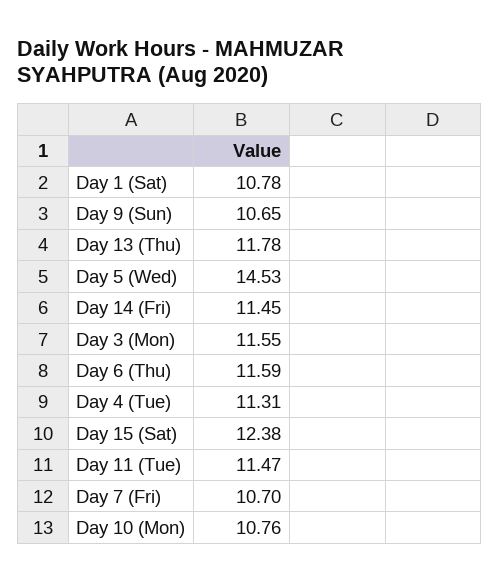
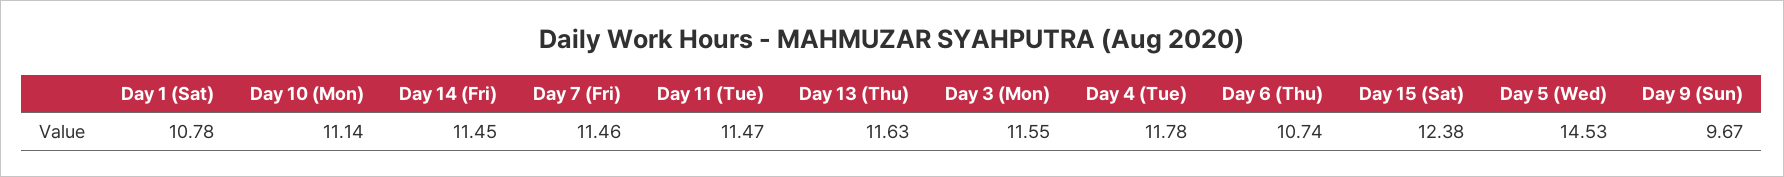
  {
    "Day 1 (Sat)": 10.78,
-   "Day 9 (Sun)": 10.65,
+   "Day 9 (Sun)": 9.67,
-   "Day 13 (Thu)": 11.78,
+   "Day 13 (Thu)": 11.63,
    "Day 5 (Wed)": 14.53,
    "Day 14 (Fri)": 11.45,
    "Day 3 (Mon)": 11.55,
-   "Day 6 (Thu)": 11.59,
+   "Day 6 (Thu)": 10.74,
-   "Day 4 (Tue)": 11.31,
+   "Day 4 (Tue)": 11.78,
    "Day 15 (Sat)": 12.38,
    "Day 11 (Tue)": 11.47,
-   "Day 7 (Fri)": 10.7,
+   "Day 7 (Fri)": 11.46,
-   "Day 10 (Mon)": 10.76
+   "Day 10 (Mon)": 11.14
  }

